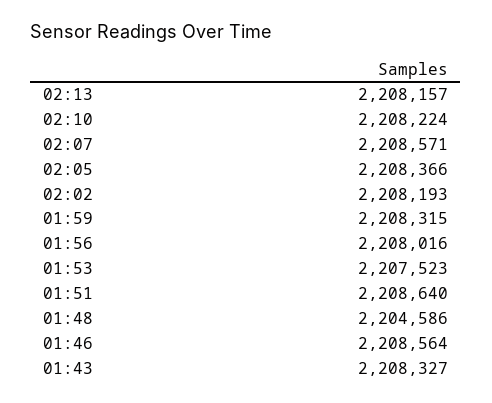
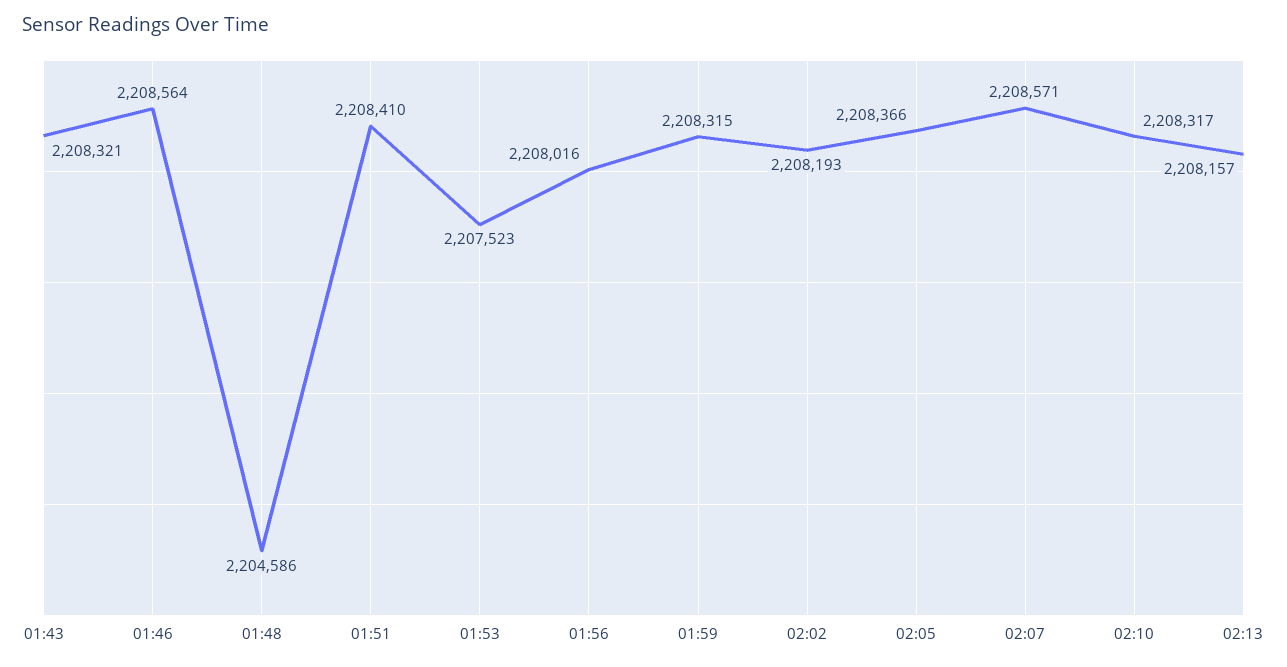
  {
    "02:13": 2208157,
-   "02:10": 2208224,
+   "02:10": 2208317,
    "02:07": 2208571,
    "02:05": 2208366,
    "02:02": 2208193,
    "01:59": 2208315,
    "01:56": 2208016,
    "01:53": 2207523,
-   "01:51": 2208640,
+   "01:51": 2208410,
    "01:48": 2204586,
    "01:46": 2208564,
-   "01:43": 2208327
+   "01:43": 2208321
  }

